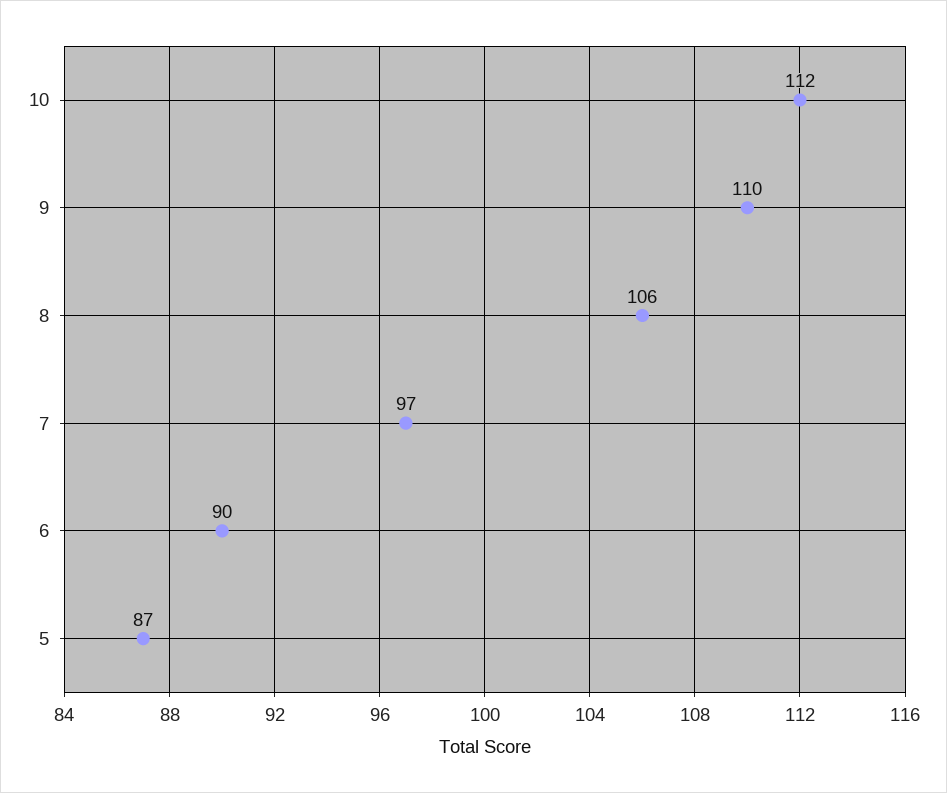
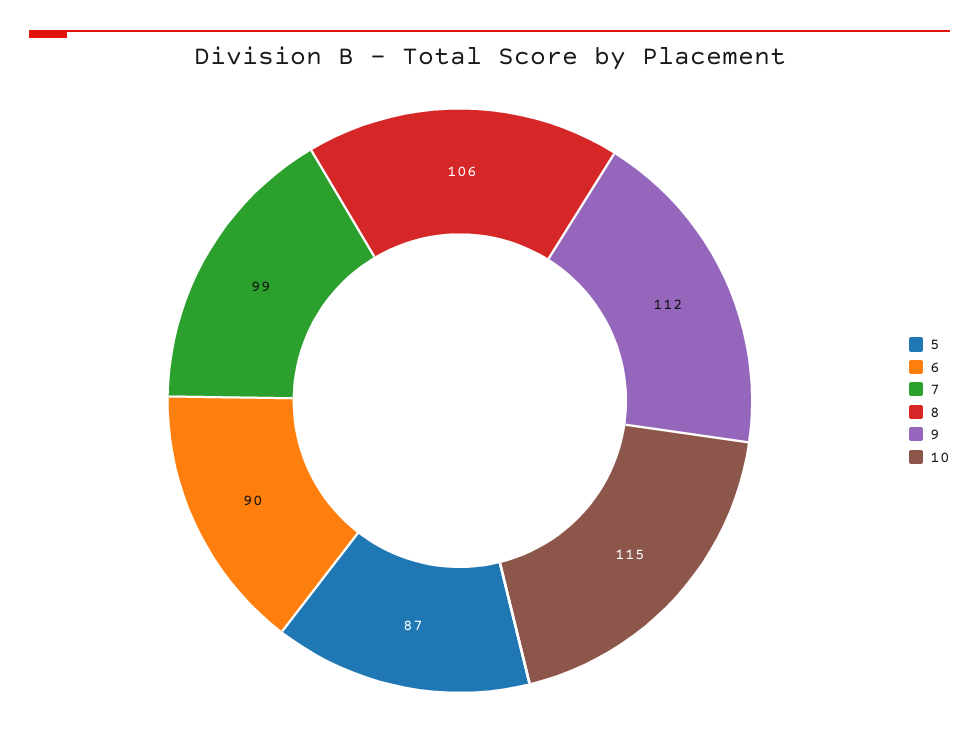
  {
-   "10": 112,
+   "10": 115,
-   "9": 110,
+   "9": 112,
    "8": 106,
-   "7": 97,
+   "7": 99,
    "6": 90,
    "5": 87
  }

